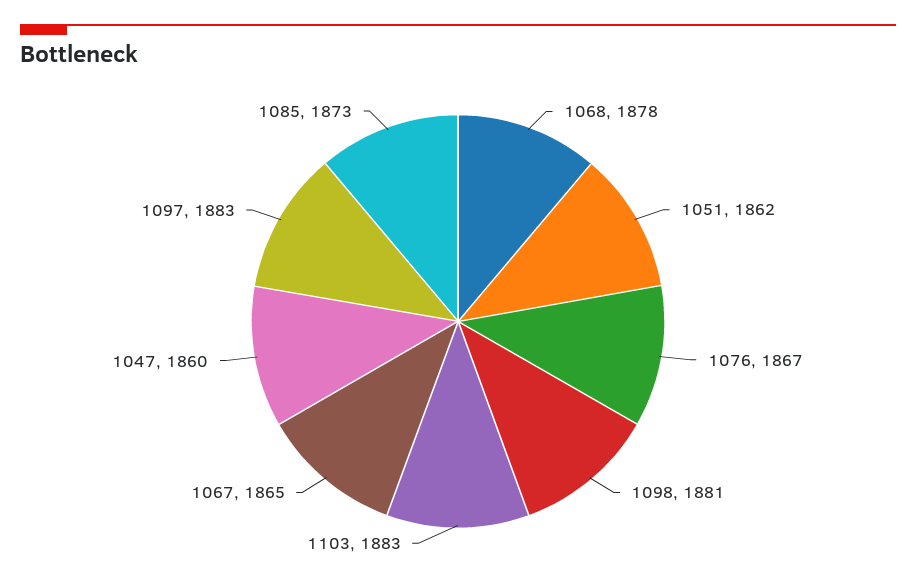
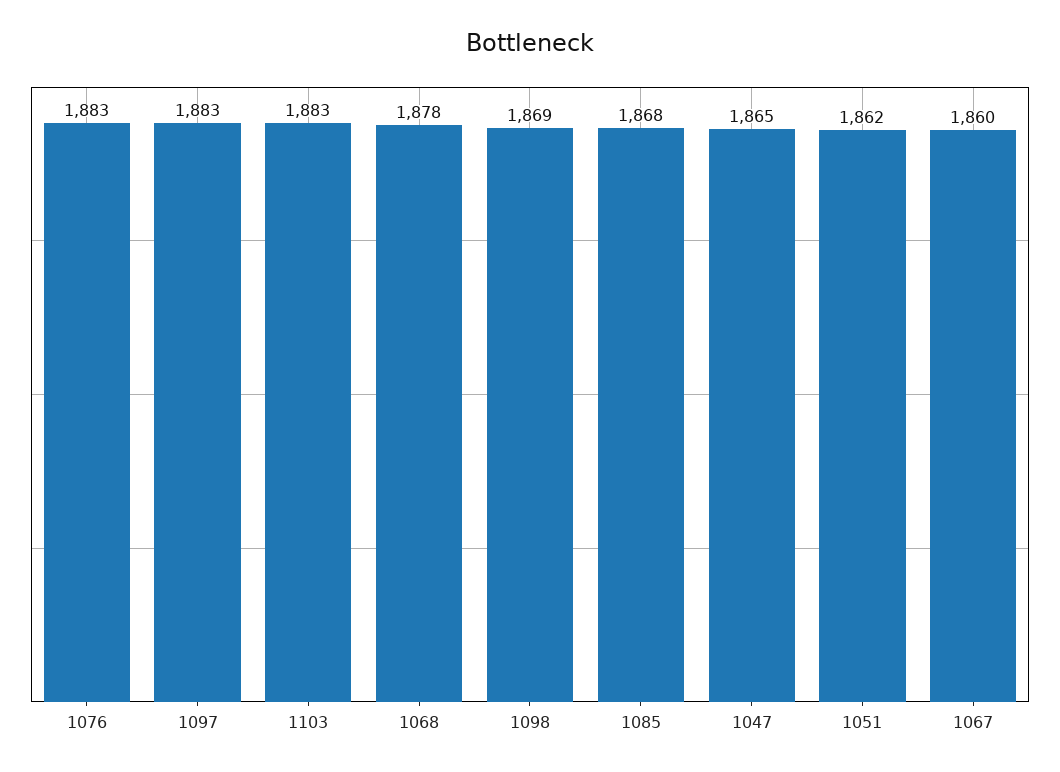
  {
    "1068": 1878,
    "1051": 1862,
-   "1076": 1867,
+   "1076": 1883,
-   "1098": 1881,
+   "1098": 1869,
    "1103": 1883,
-   "1067": 1865,
+   "1067": 1860,
-   "1047": 1860,
+   "1047": 1865,
    "1097": 1883,
-   "1085": 1873
+   "1085": 1868
  }

